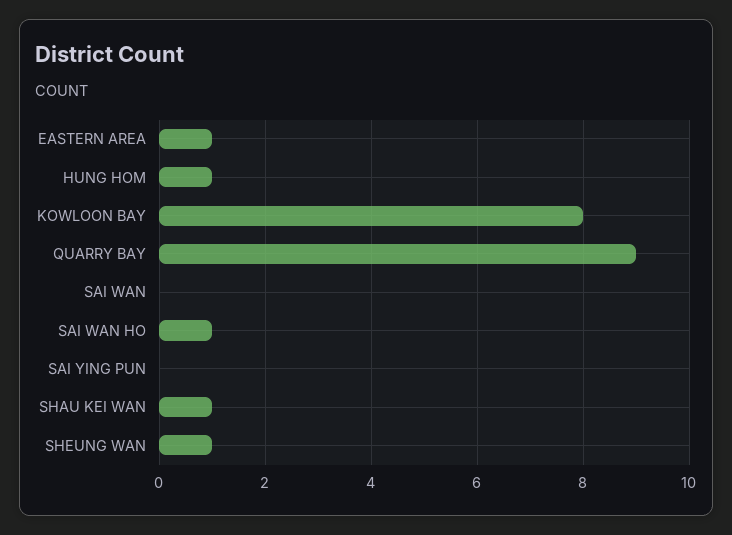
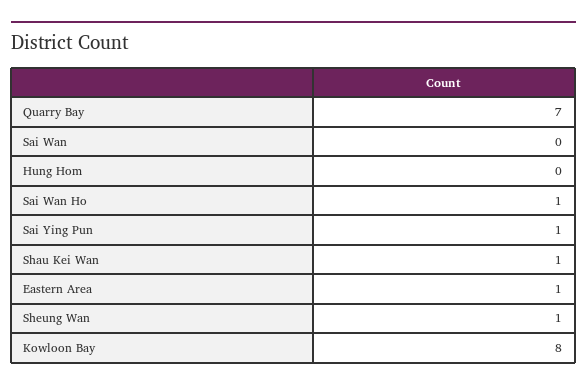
  {
    "EASTERN AREA": 1,
-   "HUNG HOM": 1,
+   "HUNG HOM": 0,
    "KOWLOON BAY": 8,
-   "QUARRY BAY": 9,
+   "QUARRY BAY": 7,
    "SAI WAN": 0,
    "SAI WAN HO": 1,
-   "SAI YING PUN": 0,
+   "SAI YING PUN": 1,
    "SHAU KEI WAN": 1,
    "SHEUNG WAN": 1
  }

